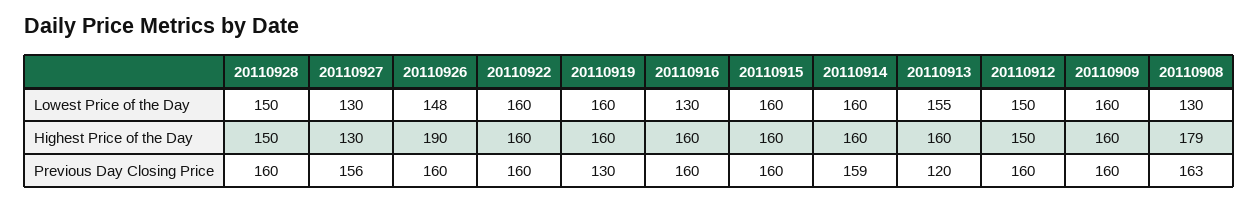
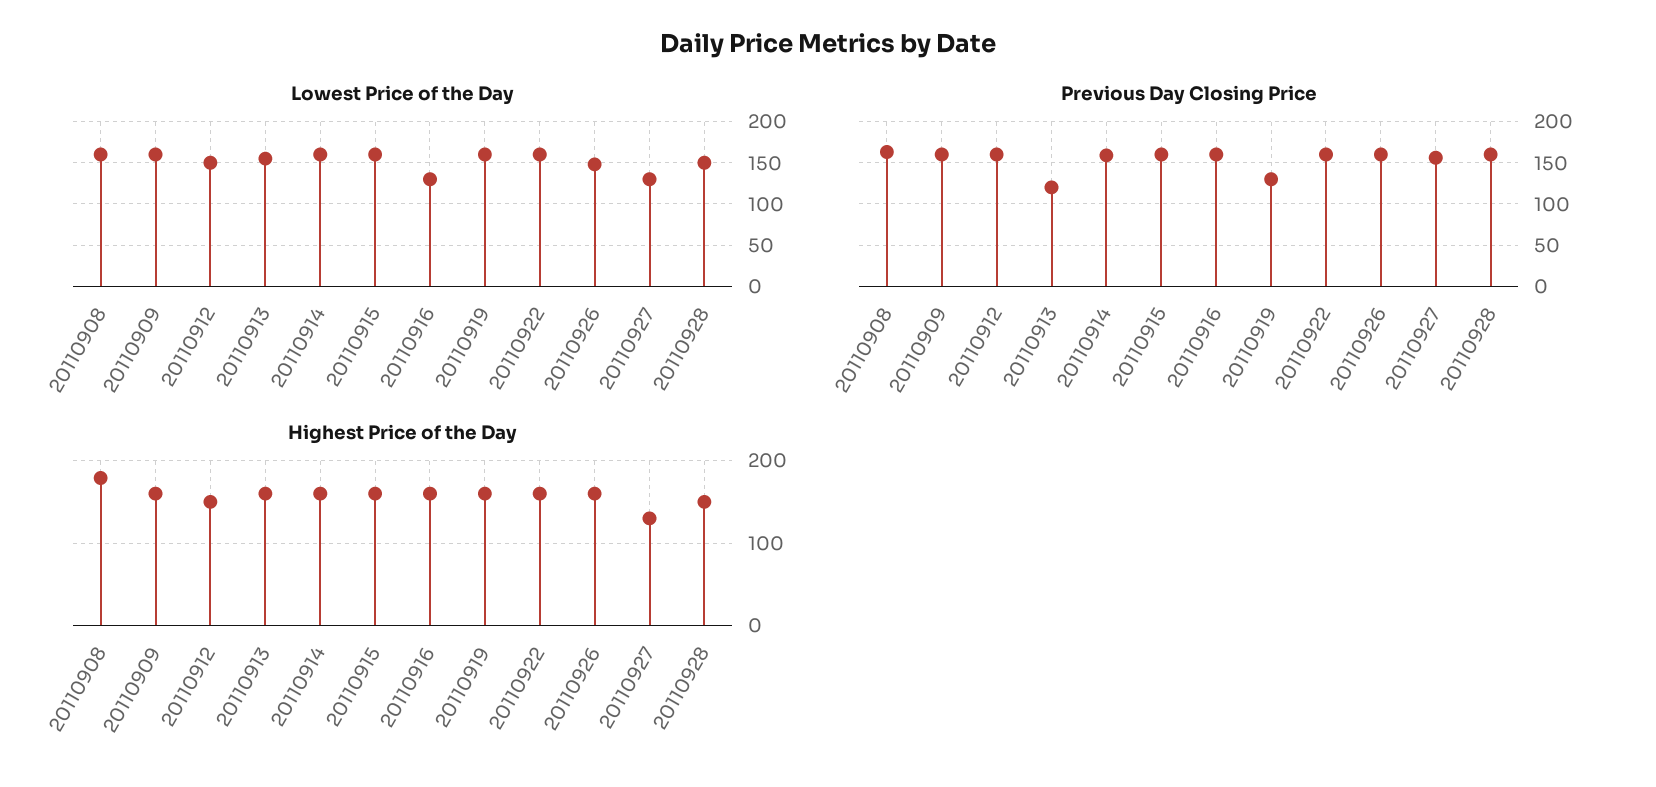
  {
    "Lowest Price of the Day": {
      "20110928": 150,
      "20110927": 130,
      "20110926": 148,
      "20110922": 160,
      "20110919": 160,
      "20110916": 130,
      "20110915": 160,
      "20110914": 160,
      "20110913": 155,
      "20110912": 150,
      "20110909": 160,
-     "20110908": 130
+     "20110908": 160
    },
    "Highest Price of the Day": {
      "20110928": 150,
      "20110927": 130,
-     "20110926": 190,
+     "20110926": 160,
      "20110922": 160,
      "20110919": 160,
      "20110916": 160,
      "20110915": 160,
      "20110914": 160,
      "20110913": 160,
      "20110912": 150,
      "20110909": 160,
      "20110908": 179
    },
    "Previous Day Closing Price": {
      "20110928": 160,
      "20110927": 156,
      "20110926": 160,
      "20110922": 160,
      "20110919": 130,
      "20110916": 160,
      "20110915": 160,
      "20110914": 159,
      "20110913": 120,
      "20110912": 160,
      "20110909": 160,
      "20110908": 163
    }
  }

